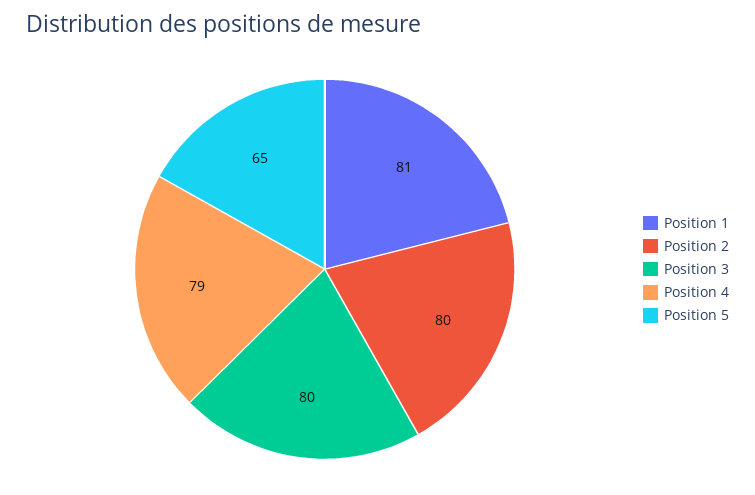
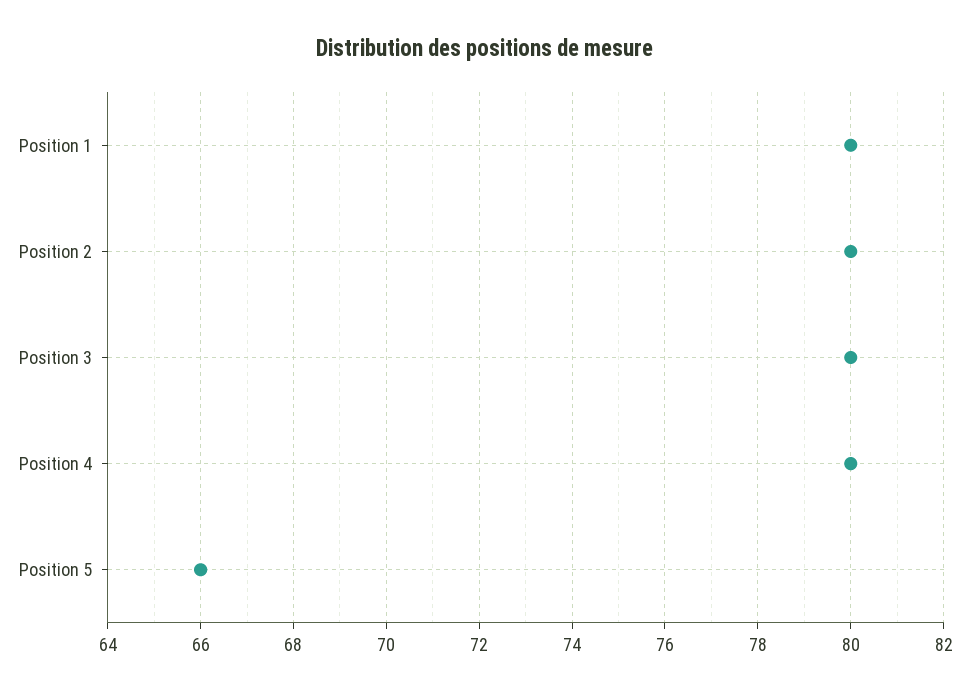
  {
-   "Position 1": 81,
+   "Position 1": 80,
    "Position 2": 80,
    "Position 3": 80,
-   "Position 4": 79,
+   "Position 4": 80,
-   "Position 5": 65
+   "Position 5": 66
  }

